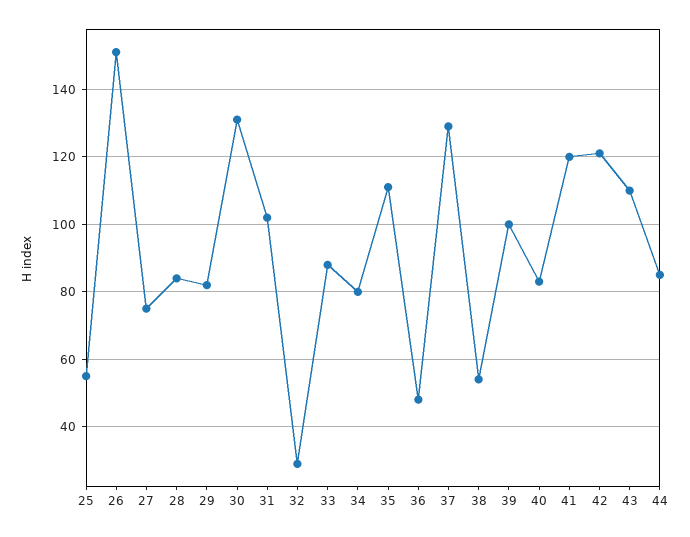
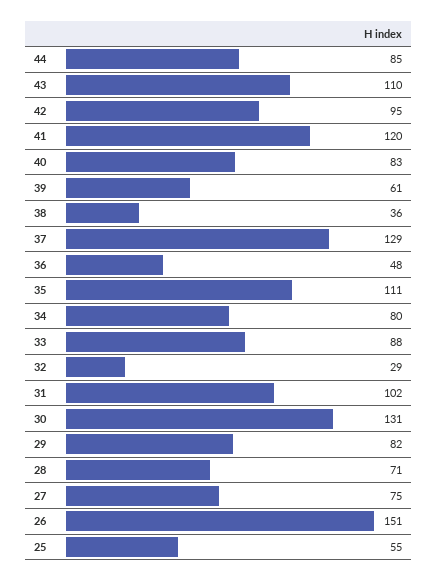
  {
    "25": 55,
    "26": 151,
    "27": 75,
-   "28": 85,
+   "28": 71,
    "29": 82,
    "30": 131,
    "31": 102,
    "32": 29,
    "33": 88,
    "34": 80,
    "35": 111,
    "36": 48,
    "37": 129,
-   "38": 55,
+   "38": 36,
-   "39": 100,
+   "39": 61,
    "40": 83,
    "41": 120,
-   "42": 120,
+   "42": 95,
    "43": 110,
    "44": 85
  }

